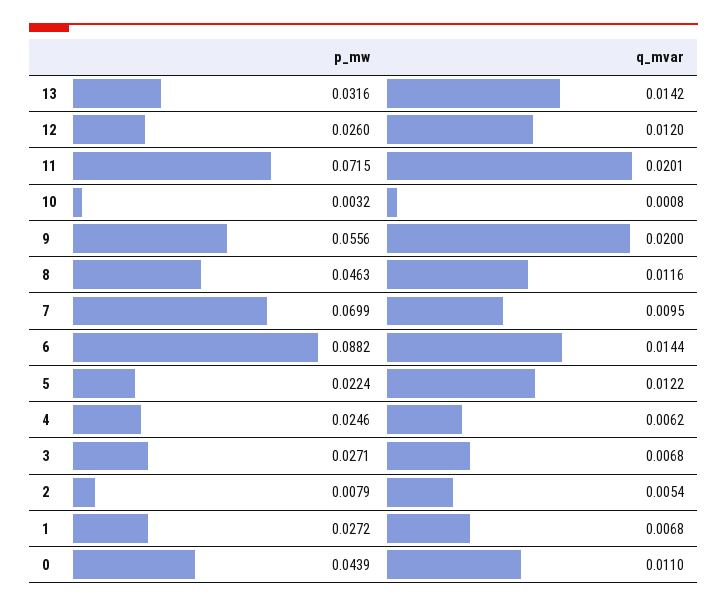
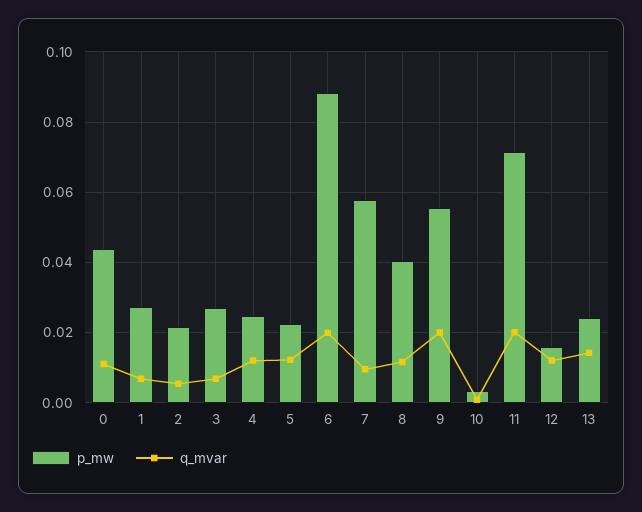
  {
    "p_mw": {
-     "13": 0.0316,
+     "13": 0.024,
-     "12": 0.026,
+     "12": 0.016,
      "11": 0.0715,
      "10": 0.0032,
      "9": 0.0556,
-     "8": 0.0463,
+     "8": 0.04,
-     "7": 0.0699,
+     "7": 0.058,
      "6": 0.0882,
      "5": 0.0224,
      "4": 0.0246,
      "3": 0.0271,
-     "2": 0.0079,
+     "2": 0.022,
      "1": 0.0272,
      "0": 0.0439
    },
    "q_mvar": {
      "13": 0.0142,
      "12": 0.012,
      "11": 0.0201,
      "10": 0.0008,
      "9": 0.02,
      "8": 0.0116,
      "7": 0.0095,
-     "6": 0.0144,
+     "6": 0.02,
      "5": 0.0122,
-     "4": 0.0062,
+     "4": 0.012,
      "3": 0.0068,
      "2": 0.0054,
      "1": 0.0068,
      "0": 0.011
    }
  }

